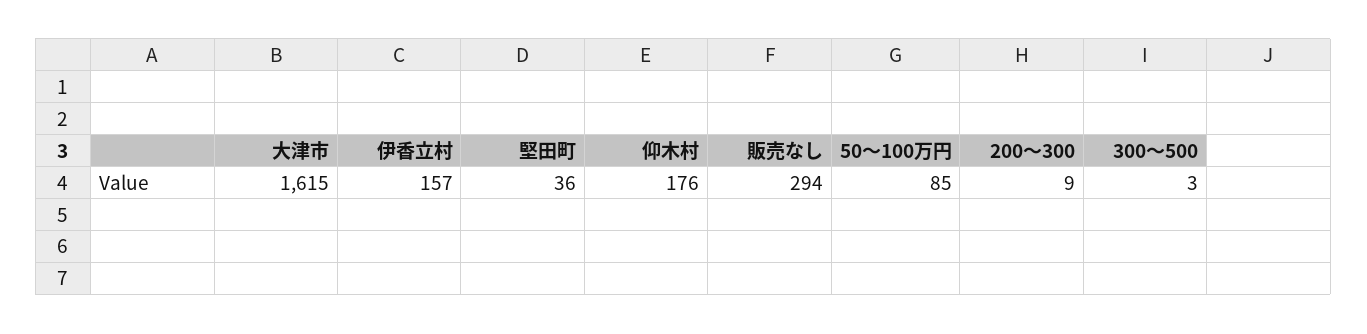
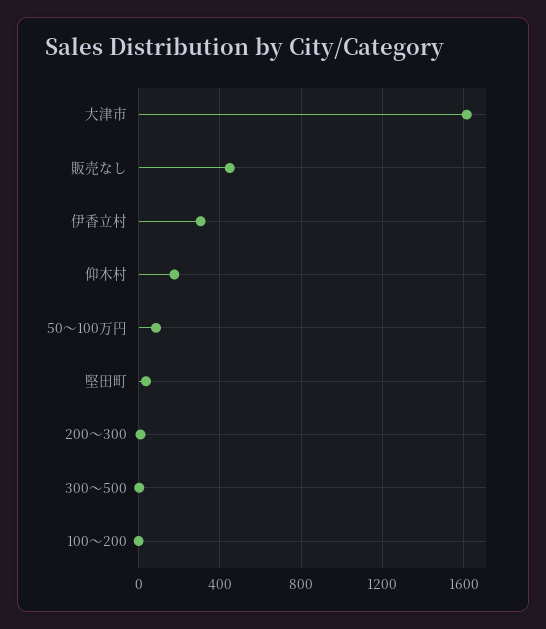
  {
    "大津市": 1615,
-   "伊香立村": 157,
+   "伊香立村": 300,
    "堅田町": 36,
    "仰木村": 176,
-   "販売なし": 294,
+   "販売なし": 450,
    "50～100万円": 85,
    "200～300": 9,
-   "300～500": 3
+   "300～500": 3,
+   "100～200": 0
  }

